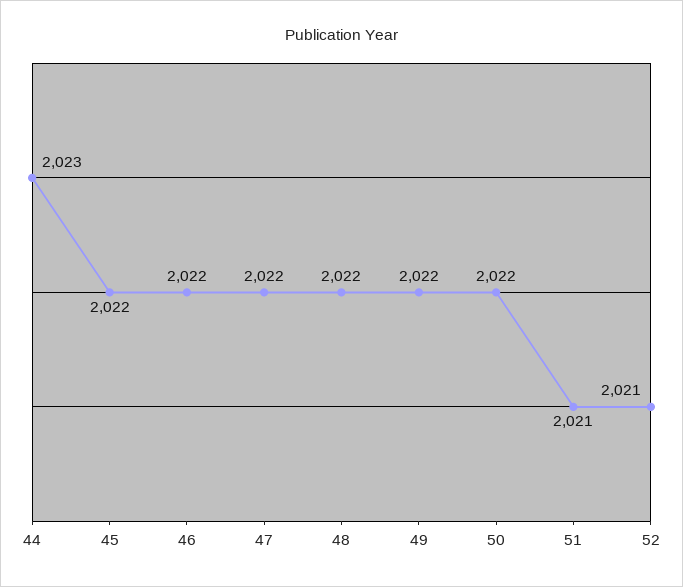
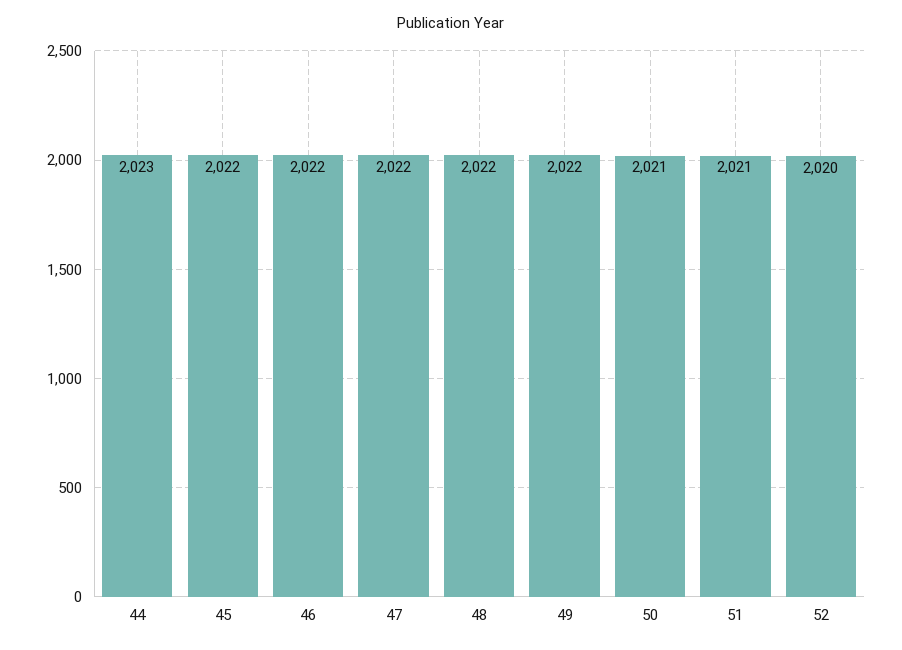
  {
    "44": 2023,
    "45": 2022,
    "46": 2022,
    "47": 2022,
    "48": 2022,
    "49": 2022,
-   "50": 2022,
+   "50": 2021,
    "51": 2021,
-   "52": 2021
+   "52": 2020
  }

